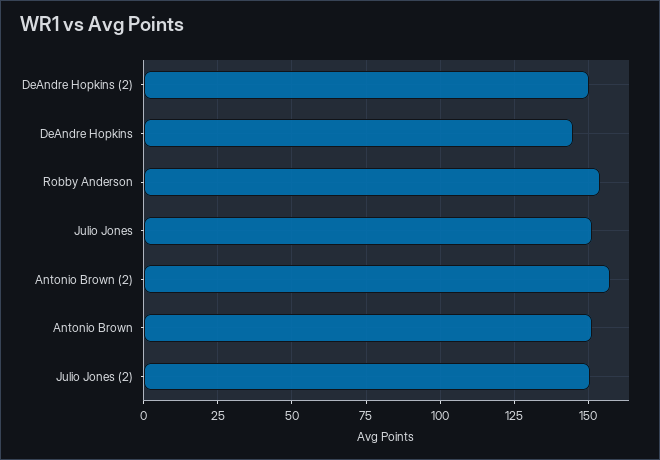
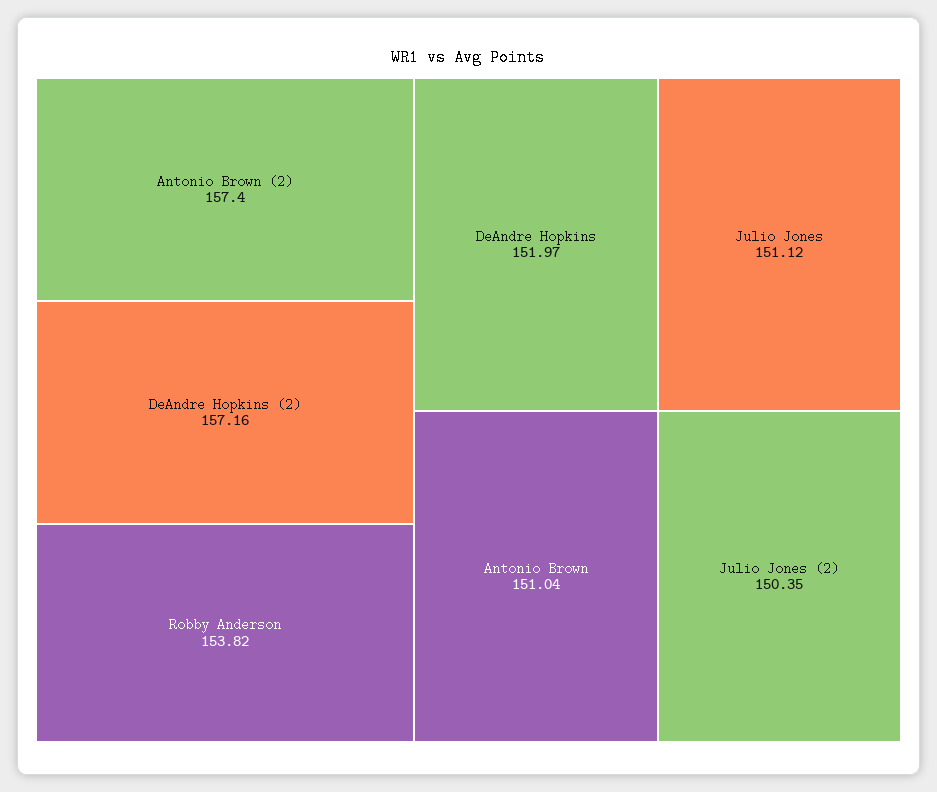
  {
-   "DeAndre Hopkins (2)": 150,
+   "DeAndre Hopkins (2)": 157.16,
-   "DeAndre Hopkins": 145,
+   "DeAndre Hopkins": 151.97,
    "Robby Anderson": 153.82,
    "Julio Jones": 151.12,
    "Antonio Brown (2)": 157.4,
    "Antonio Brown": 151.04,
    "Julio Jones (2)": 150.35
  }

